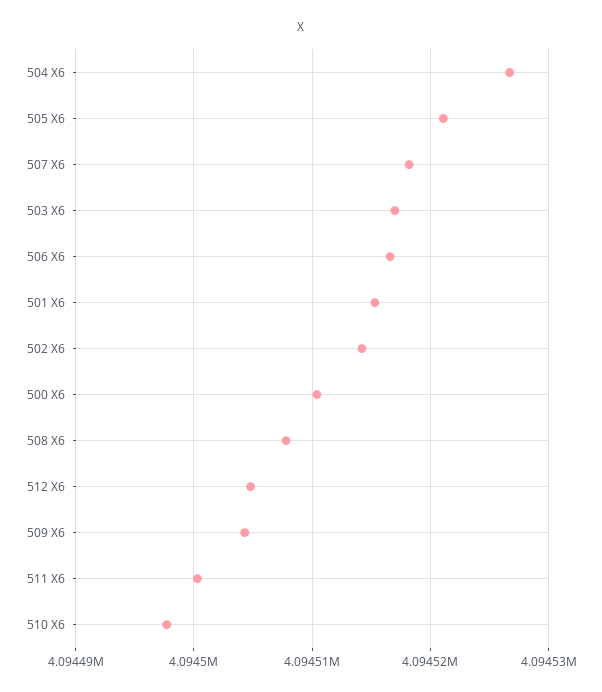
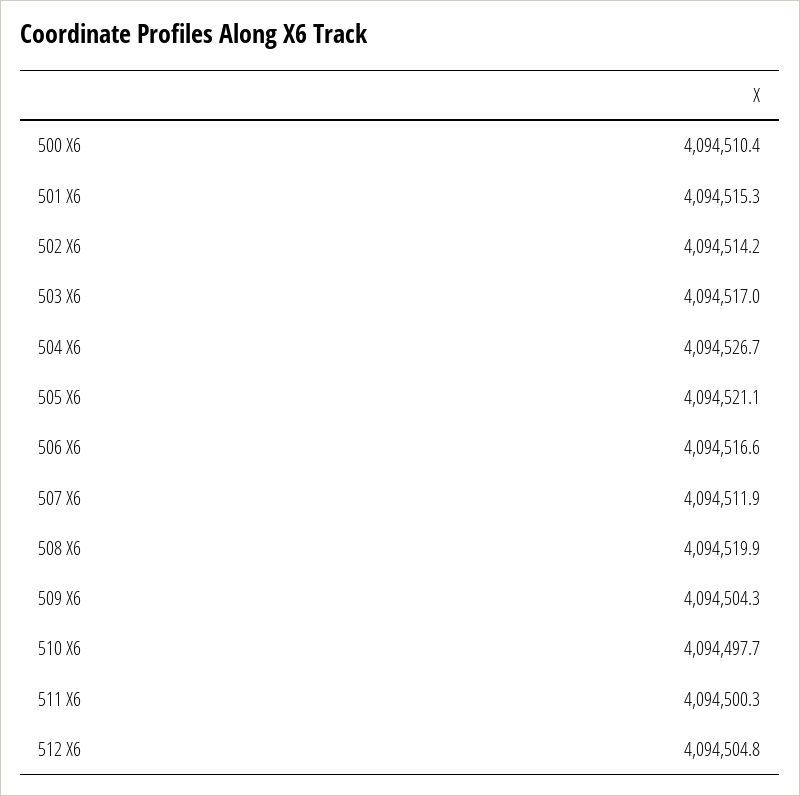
  {
    "504 X6": 4094526.7,
    "505 X6": 4094521.1,
-   "507 X6": 4094518,
+   "507 X6": 4094511.9,
    "503 X6": 4094517,
    "506 X6": 4094516.6,
    "501 X6": 4094515.3,
    "502 X6": 4094514.2,
    "500 X6": 4094510.4,
-   "508 X6": 4094508,
+   "508 X6": 4094519.9,
    "512 X6": 4094504.8,
    "509 X6": 4094504.3,
    "511 X6": 4094500.3,
    "510 X6": 4094497.7
  }

